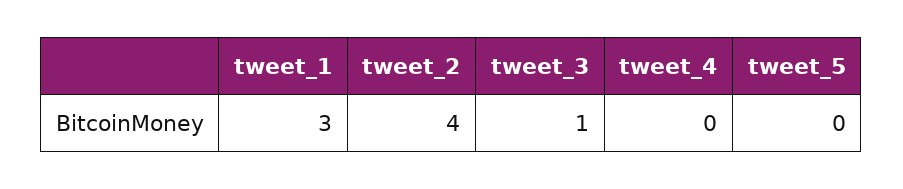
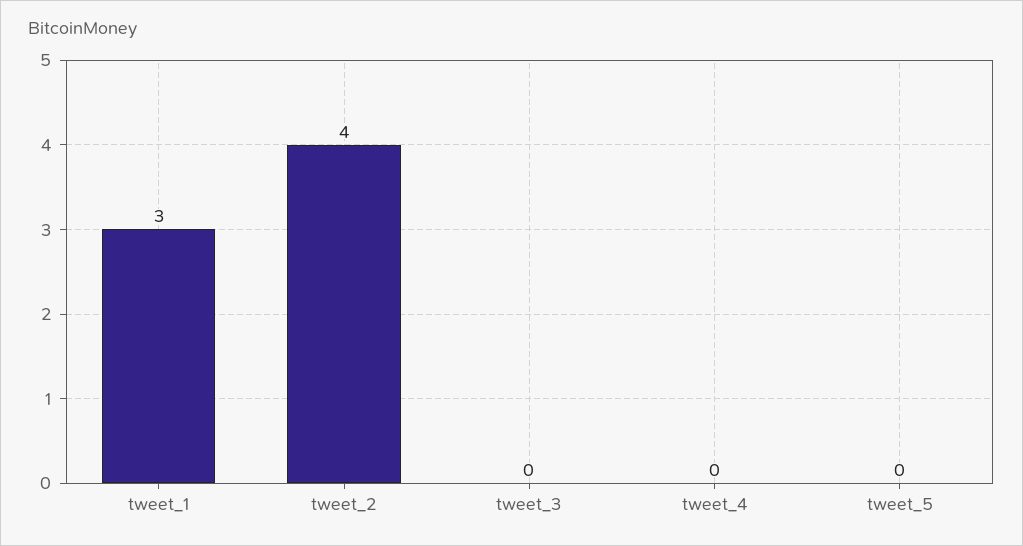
  {
    "tweet_1": 3,
    "tweet_2": 4,
-   "tweet_3": 1,
+   "tweet_3": 0,
    "tweet_4": 0,
    "tweet_5": 0
  }

